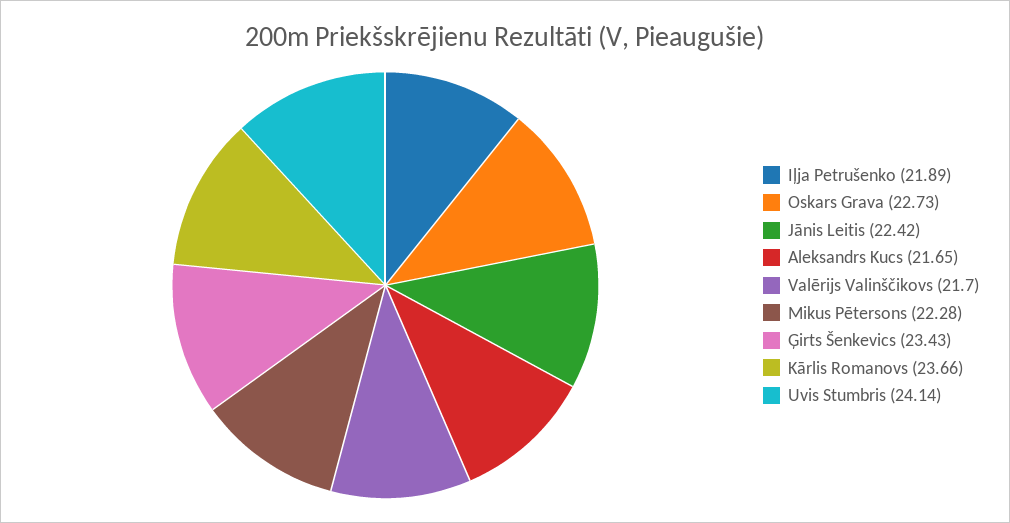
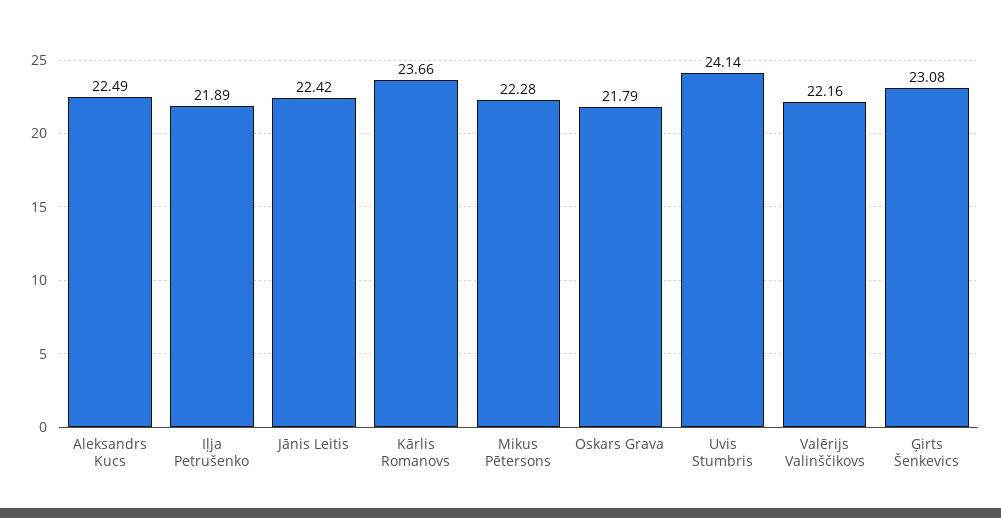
  {
    "Iļja Petrušenko": 21.89,
-   "Oskars Grava": 22.73,
+   "Oskars Grava": 21.79,
    "Jānis Leitis": 22.42,
-   "Aleksandrs Kucs": 21.65,
+   "Aleksandrs Kucs": 22.49,
-   "Valērijs Valinščikovs": 21.7,
+   "Valērijs Valinščikovs": 22.16,
    "Mikus Pētersons": 22.28,
-   "Ģirts Šenkevics": 23.43,
+   "Ģirts Šenkevics": 23.08,
    "Kārlis Romanovs": 23.66,
    "Uvis Stumbris": 24.14
  }

